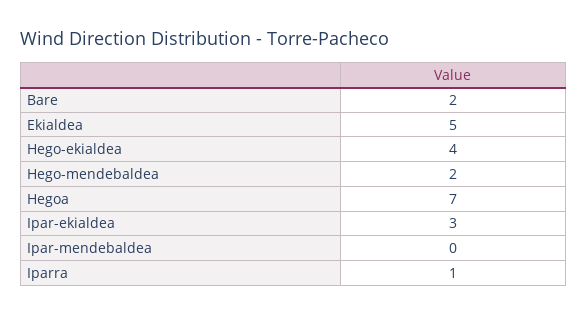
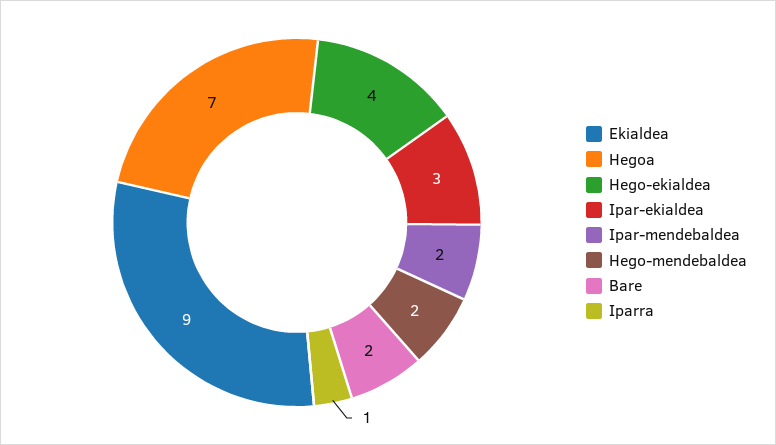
  {
    "Bare": 2,
-   "Ekialdea": 5,
+   "Ekialdea": 9,
    "Hego-ekialdea": 4,
    "Hego-mendebaldea": 2,
    "Hegoa": 7,
    "Ipar-ekialdea": 3,
-   "Ipar-mendebaldea": 0,
+   "Ipar-mendebaldea": 2,
    "Iparra": 1
  }

